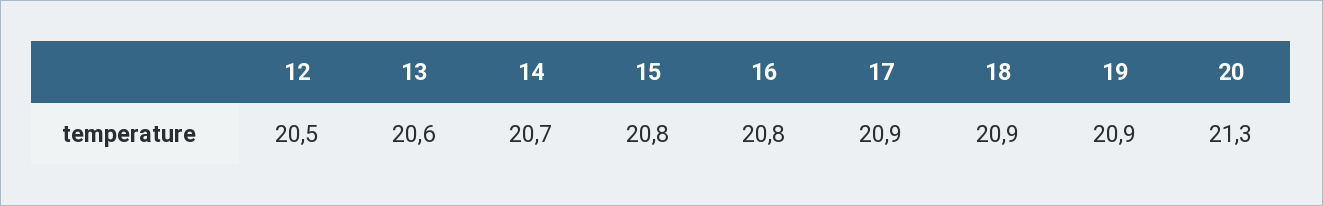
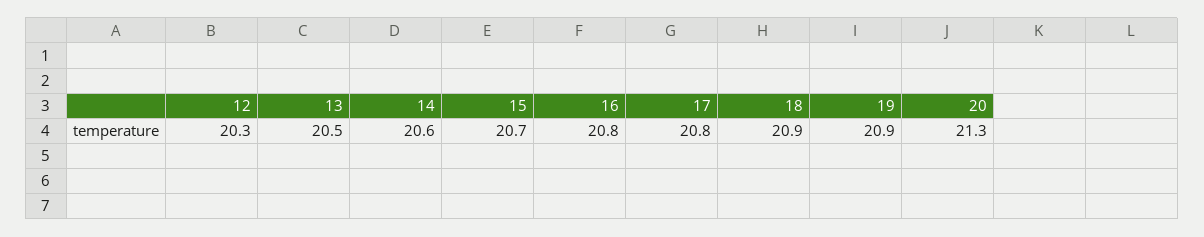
  {
-   "12": 20.5,
+   "12": 20.3,
-   "13": 20.6,
+   "13": 20.5,
-   "14": 20.7,
+   "14": 20.6,
-   "15": 20.8,
+   "15": 20.7,
    "16": 20.8,
-   "17": 20.9,
+   "17": 20.8,
    "18": 20.9,
    "19": 20.9,
    "20": 21.3
  }

